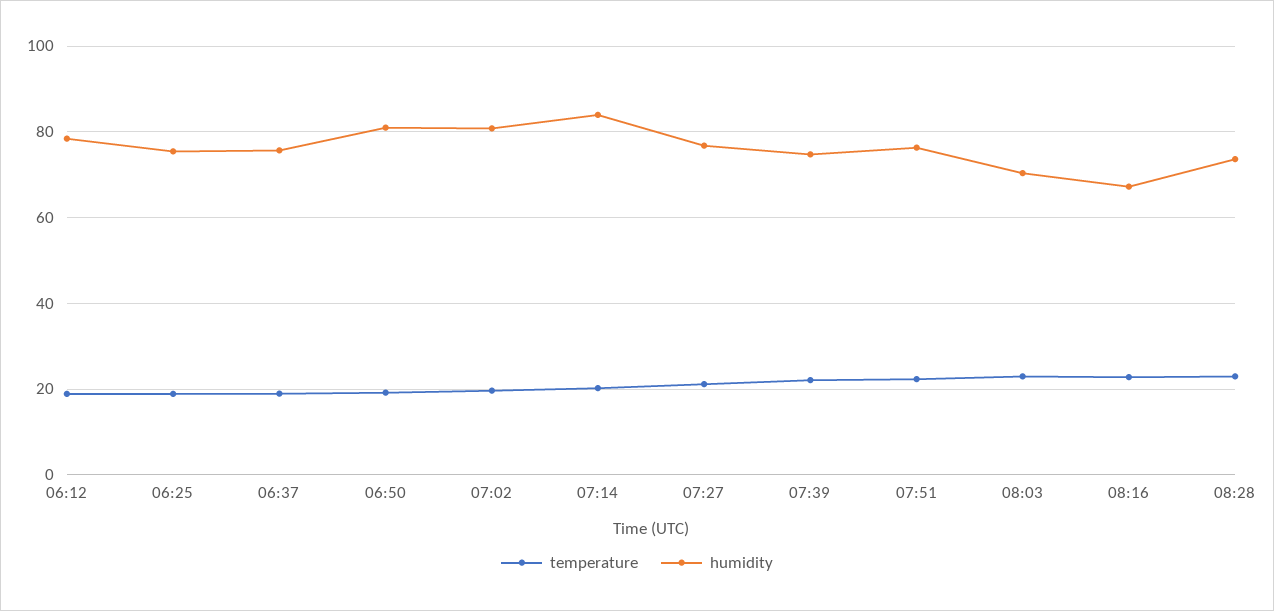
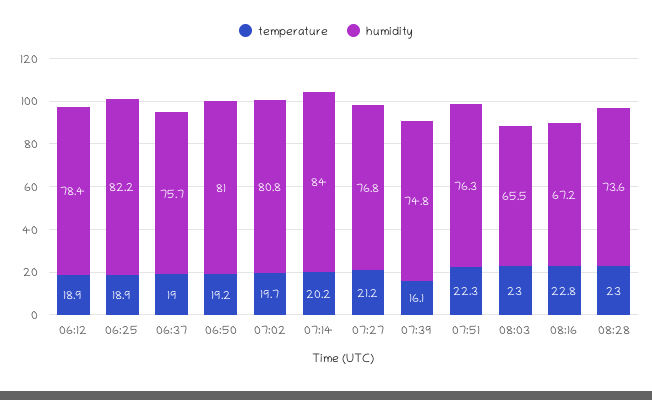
  {
    "temperature": {
      "06:12": 18.9,
      "06:25": 18.9,
      "06:37": 19,
      "06:50": 19.2,
      "07:02": 19.7,
      "07:14": 20.2,
      "07:27": 21.2,
-     "07:39": 22,
+     "07:39": 16.1,
      "07:51": 22.3,
      "08:03": 23,
      "08:16": 22.8,
      "08:28": 23
    },
    "humidity": {
      "06:12": 78.4,
-     "06:25": 76,
+     "06:25": 82.2,
      "06:37": 75.7,
      "06:50": 81,
      "07:02": 80.8,
      "07:14": 84,
      "07:27": 76.8,
      "07:39": 74.8,
      "07:51": 76.3,
-     "08:03": 70,
+     "08:03": 65.5,
      "08:16": 67.2,
      "08:28": 73.6
    }
  }

